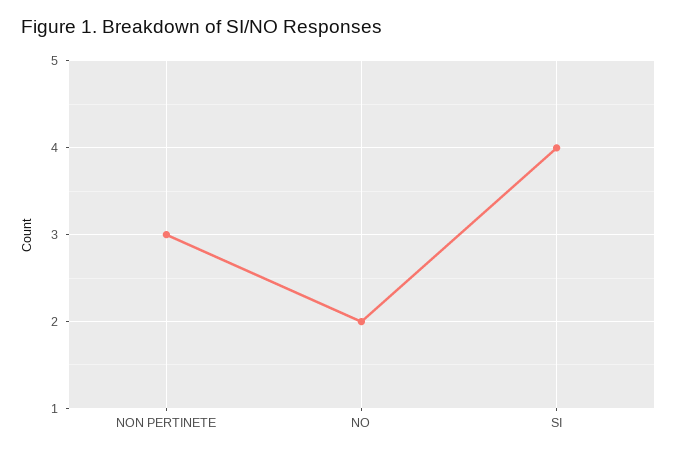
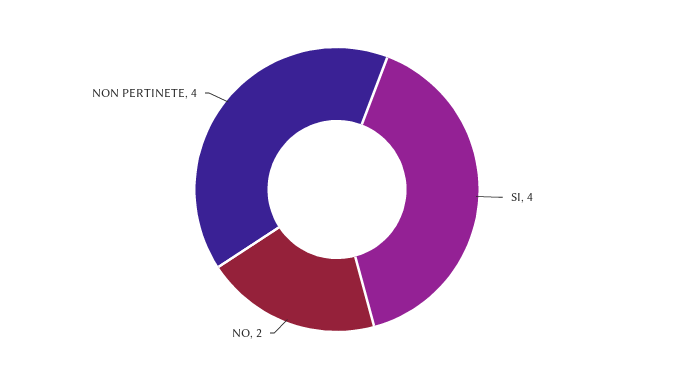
  {
-   "NON PERTINETE": 3,
+   "NON PERTINETE": 4,
    "NO": 2,
    "SI": 4
  }

